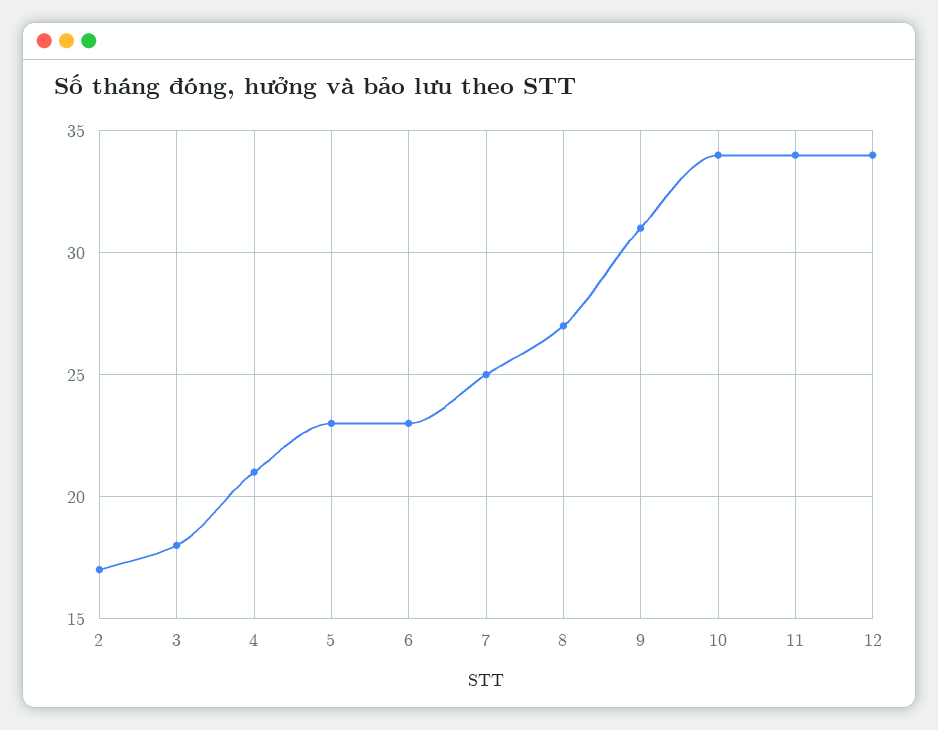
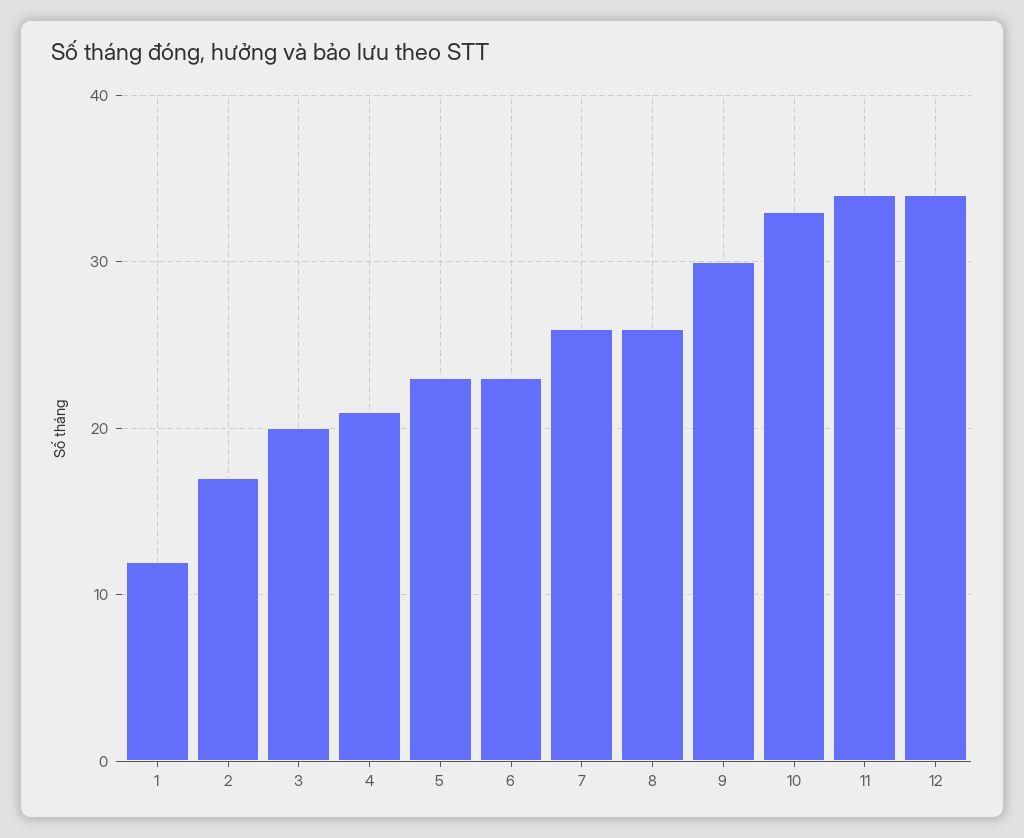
  {
    "2": 17,
-   "3": 18,
+   "3": 20,
    "4": 21,
    "5": 23,
    "6": 23,
-   "7": 25,
+   "7": 26,
-   "8": 27,
+   "8": 26,
-   "9": 31,
+   "9": 30,
-   "10": 34,
+   "10": 33,
    "11": 34,
-   "12": 34
+   "12": 34,
+   "1": 12
  }

